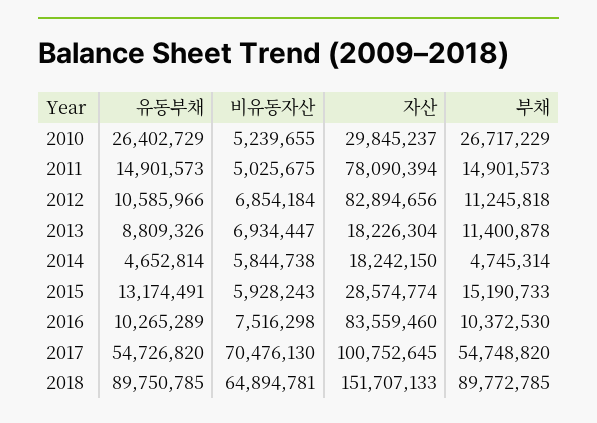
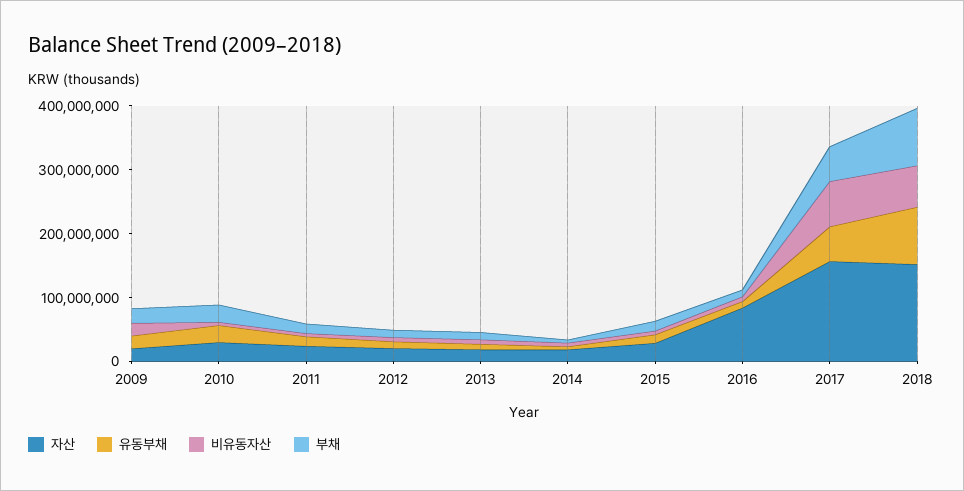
  {
    "유동부채": {
      "2010": 26402729,
      "2011": 14901573,
      "2012": 10585966,
      "2013": 8809326,
      "2014": 4652814,
      "2015": 13174491,
      "2016": 10265289,
      "2017": 54726820,
-     "2018": 89750785
+     "2018": 89750785,
+     "2009": 20000000
    },
    "비유동자산": {
      "2010": 5239655,
      "2011": 5025675,
      "2012": 6854184,
      "2013": 6934447,
      "2014": 5844738,
      "2015": 5928243,
      "2016": 7516298,
      "2017": 70476130,
-     "2018": 64894781
+     "2018": 64894781,
+     "2009": 20000000
    },
    "자산": {
      "2010": 29845237,
-     "2011": 78090394,
+     "2011": 20000000,
-     "2012": 82894656,
+     "2012": 20000000,
      "2013": 18226304,
      "2014": 18242150,
      "2015": 28574774,
      "2016": 83559460,
-     "2017": 100752645,
+     "2017": 160000000,
-     "2018": 151707133
+     "2018": 151707133,
+     "2009": 20000000
    },
    "부채": {
      "2010": 26717229,
      "2011": 14901573,
      "2012": 11245818,
      "2013": 11400878,
      "2014": 4745314,
      "2015": 15190733,
      "2016": 10372530,
      "2017": 54748820,
-     "2018": 89772785
+     "2018": 89772785,
+     "2009": 20000000
    }
  }

